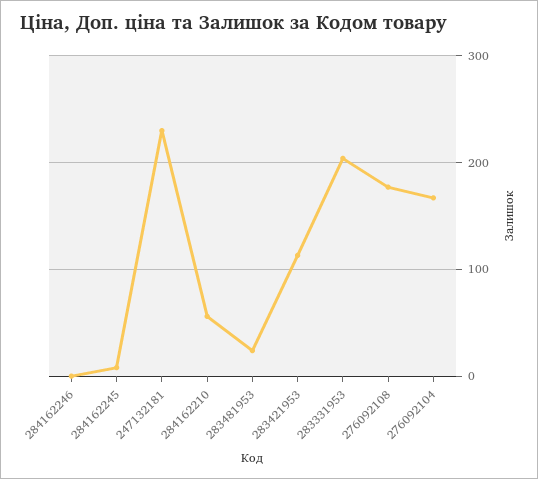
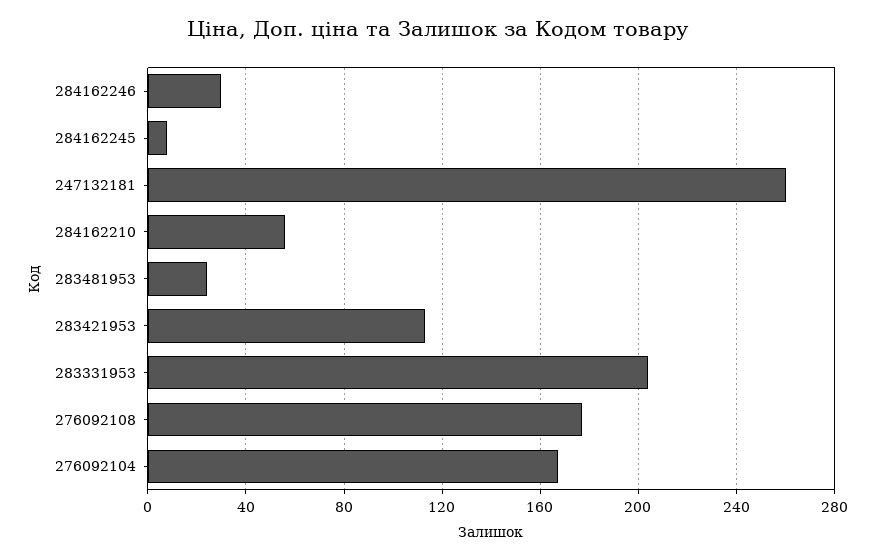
  {
-   "284162246": 0,
+   "284162246": 30,
    "284162245": 10,
-   "247132181": 230,
+   "247132181": 260,
    "284162210": 55,
    "283481953": 25,
    "283421953": 115,
    "283331953": 205,
    "276092108": 175,
    "276092104": 165
  }

